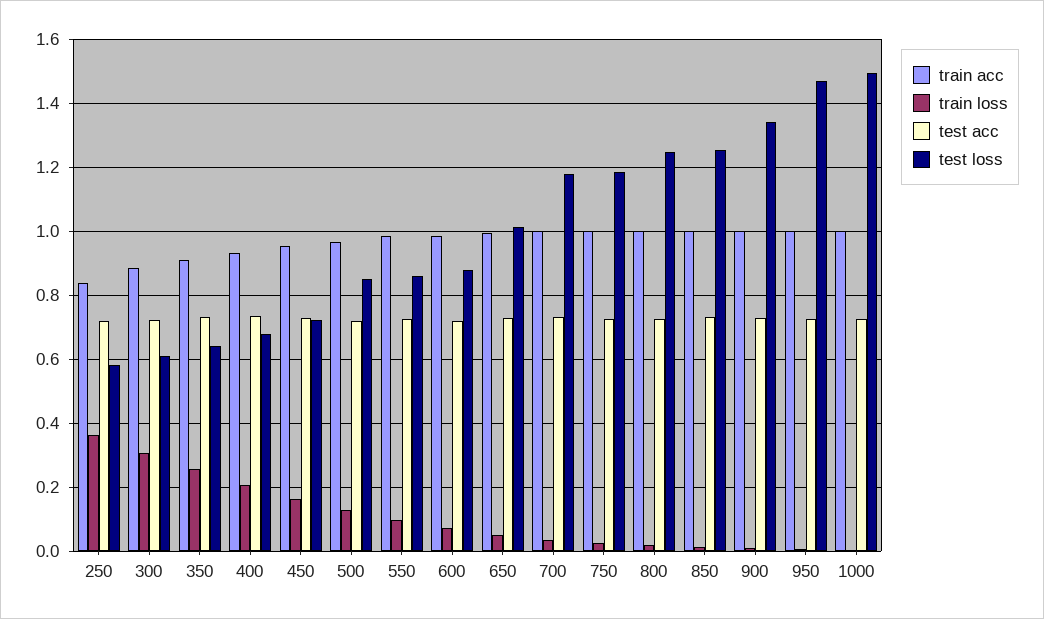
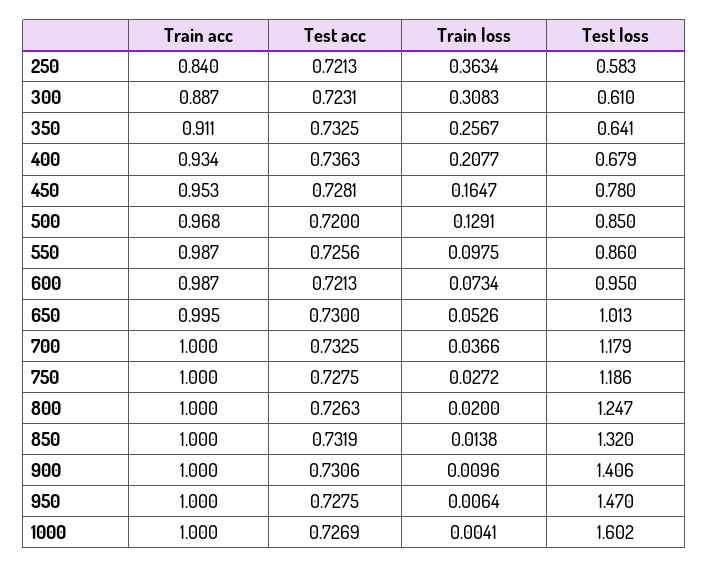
  {
    "train acc": {
      "250": 0.84,
      "300": 0.887,
      "350": 0.911,
      "400": 0.934,
      "450": 0.953,
      "500": 0.968,
      "550": 0.987,
      "600": 0.987,
      "650": 0.995,
      "700": 1,
      "750": 1,
      "800": 1,
      "850": 1,
      "900": 1,
      "950": 1,
      "1000": 1
    },
    "train loss": {
      "250": 0.3634,
      "300": 0.3083,
      "350": 0.2567,
      "400": 0.2077,
      "450": 0.1647,
      "500": 0.1291,
      "550": 0.0975,
      "600": 0.0734,
      "650": 0.0526,
      "700": 0.0366,
      "750": 0.0272,
      "800": 0.02,
      "850": 0.0138,
      "900": 0.0096,
      "950": 0.0064,
      "1000": 0.0041
    },
    "test acc": {
      "250": 0.7213,
      "300": 0.7231,
      "350": 0.7325,
      "400": 0.7363,
      "450": 0.7281,
      "500": 0.72,
      "550": 0.7256,
      "600": 0.7213,
      "650": 0.73,
      "700": 0.7325,
      "750": 0.7275,
      "800": 0.7263,
      "850": 0.7319,
      "900": 0.7306,
      "950": 0.7275,
      "1000": 0.7269
    },
    "test loss": {
      "250": 0.583,
      "300": 0.61,
      "350": 0.641,
      "400": 0.679,
-     "450": 0.72,
+     "450": 0.78,
      "500": 0.85,
      "550": 0.86,
-     "600": 0.88,
+     "600": 0.95,
      "650": 1.013,
      "700": 1.179,
      "750": 1.186,
      "800": 1.247,
-     "850": 1.26,
+     "850": 1.32,
-     "900": 1.34,
+     "900": 1.406,
      "950": 1.47,
-     "1000": 1.5
+     "1000": 1.602
    }
  }

